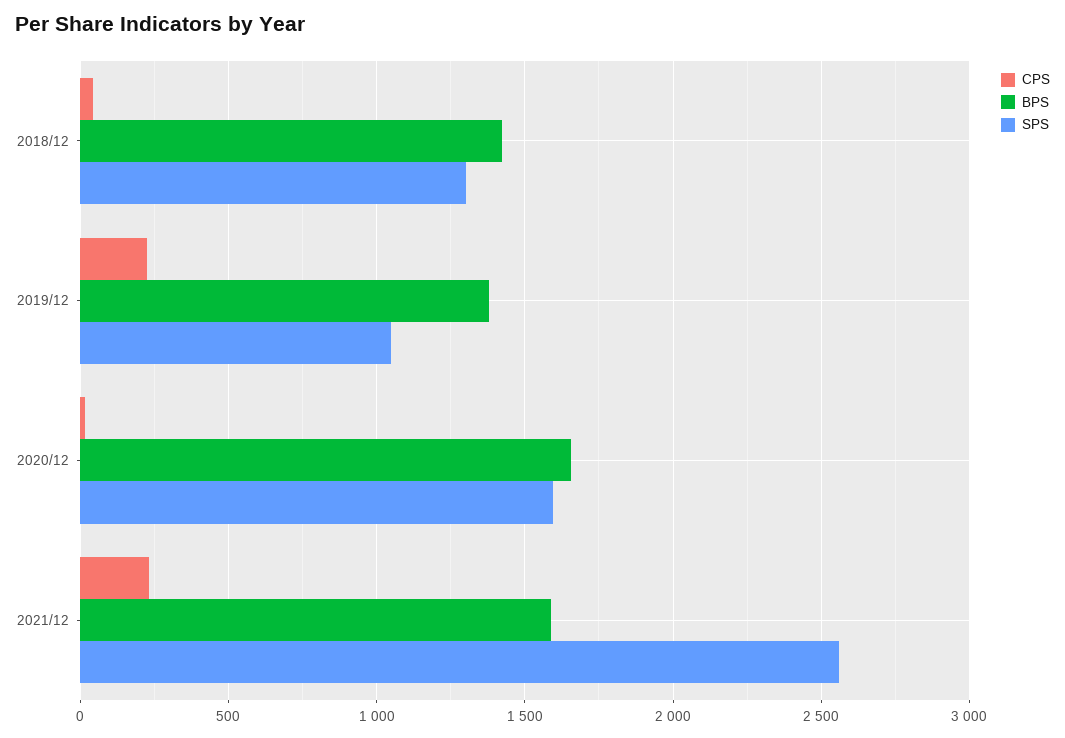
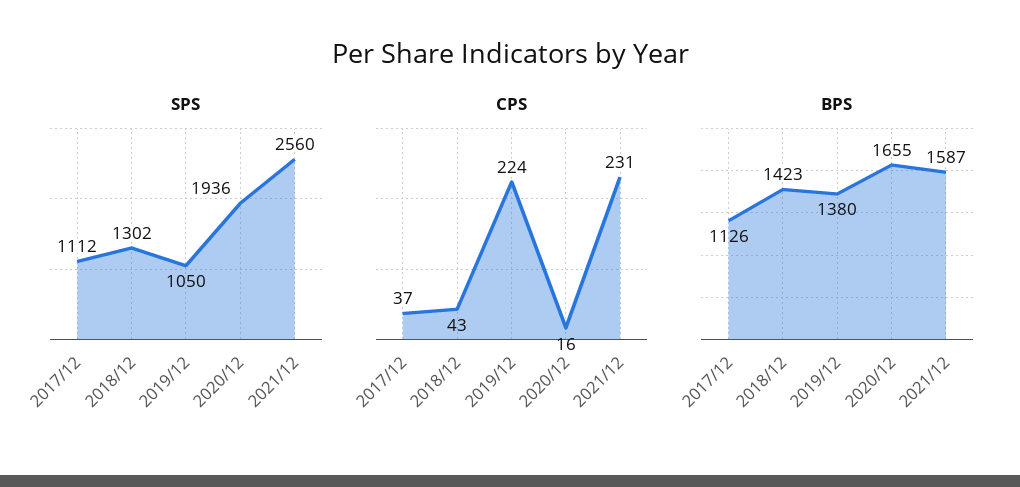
  {
    "CPS": {
      "2018/12": 43,
      "2019/12": 224,
      "2020/12": 16,
-     "2021/12": 231
+     "2021/12": 231,
+     "2017/12": 37
    },
    "BPS": {
      "2018/12": 1423,
      "2019/12": 1380,
      "2020/12": 1655,
-     "2021/12": 1587
+     "2021/12": 1587,
+     "2017/12": 1126
    },
    "SPS": {
      "2018/12": 1302,
      "2019/12": 1050,
-     "2020/12": 1600,
+     "2020/12": 1936,
-     "2021/12": 2560
+     "2021/12": 2560,
+     "2017/12": 1112
    }
  }

